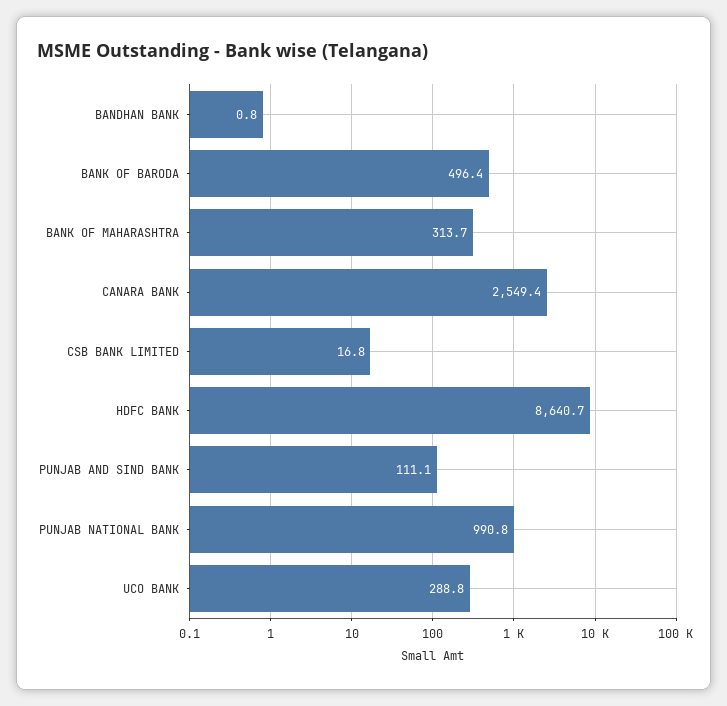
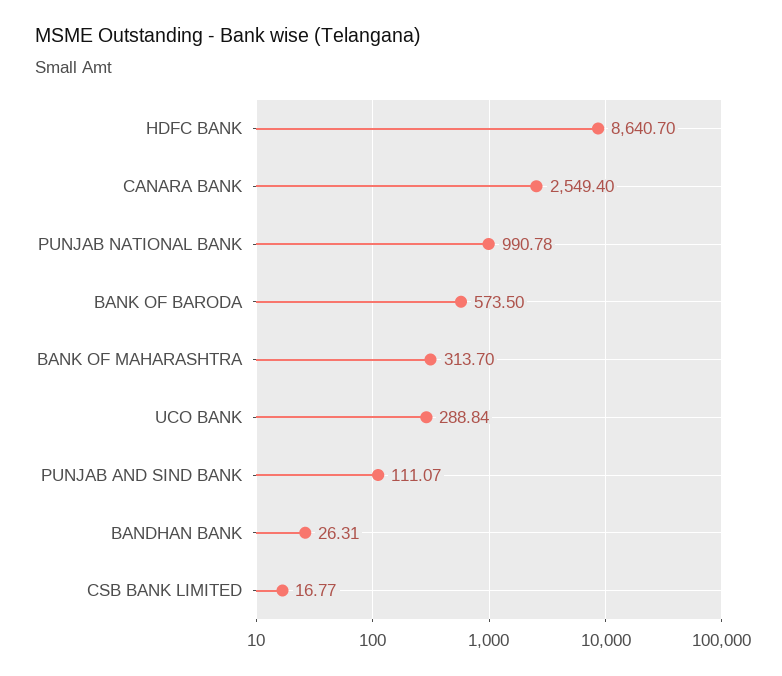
  {
-   "BANDHAN BANK": 0.8,
+   "BANDHAN BANK": 26.31,
-   "BANK OF BARODA": 496.4,
+   "BANK OF BARODA": 573.5,
    "BANK OF MAHARASHTRA": 313.7,
    "CANARA BANK": 2549.4,
    "CSB BANK LIMITED": 16.77,
    "HDFC BANK": 8640.7,
    "PUNJAB AND SIND BANK": 111.07,
    "PUNJAB NATIONAL BANK": 990.78,
    "UCO BANK": 288.84
  }

